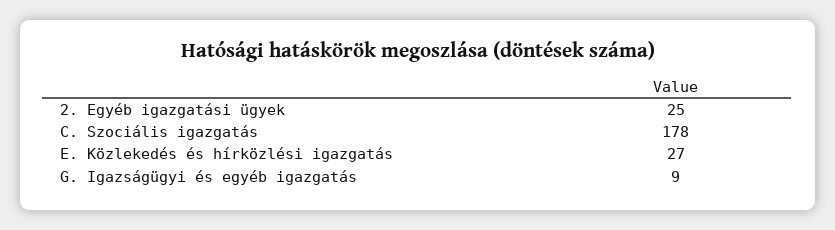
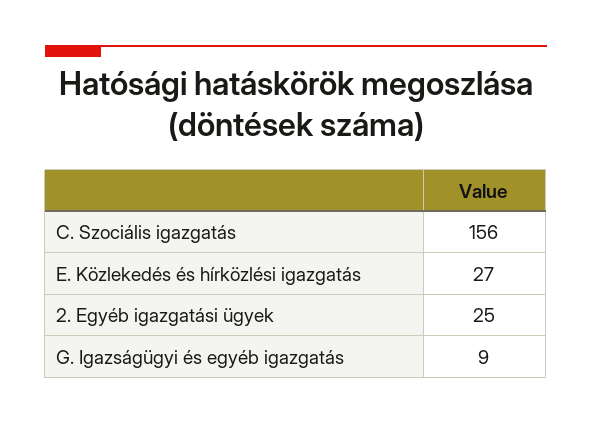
  {
    "2. Egyéb igazgatási ügyek": 25,
-   "C. Szociális igazgatás": 178,
+   "C. Szociális igazgatás": 156,
    "E. Közlekedés és hírközlési igazgatás": 27,
    "G. Igazságügyi és egyéb igazgatás": 9
  }

